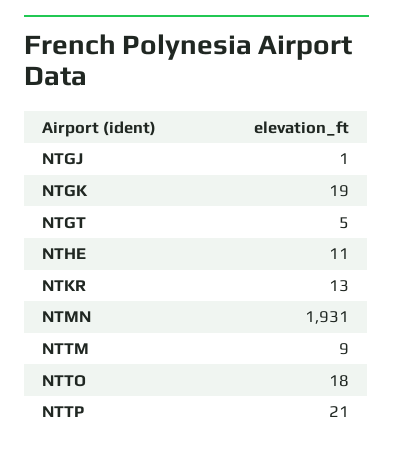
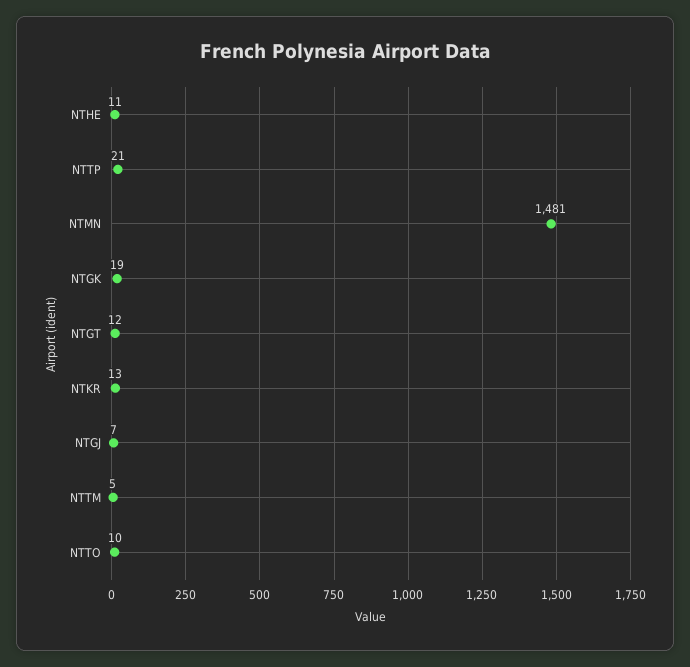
  {
-   "NTGJ": 1,
+   "NTGJ": 7,
    "NTGK": 19,
-   "NTGT": 5,
+   "NTGT": 12,
    "NTHE": 11,
    "NTKR": 13,
-   "NTMN": 1931,
+   "NTMN": 1481,
-   "NTTM": 9,
+   "NTTM": 5,
-   "NTTO": 18,
+   "NTTO": 10,
    "NTTP": 21
  }

